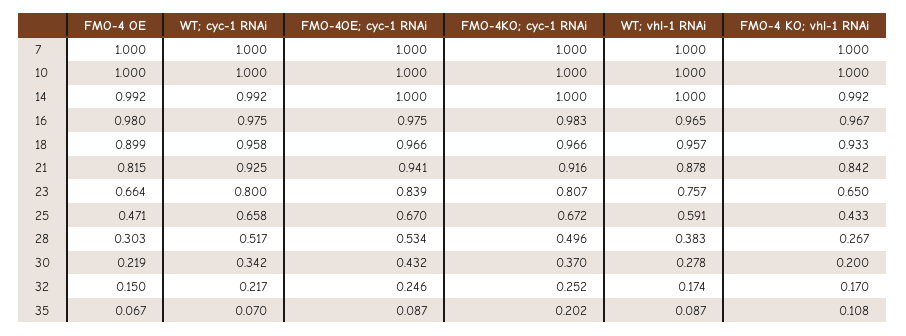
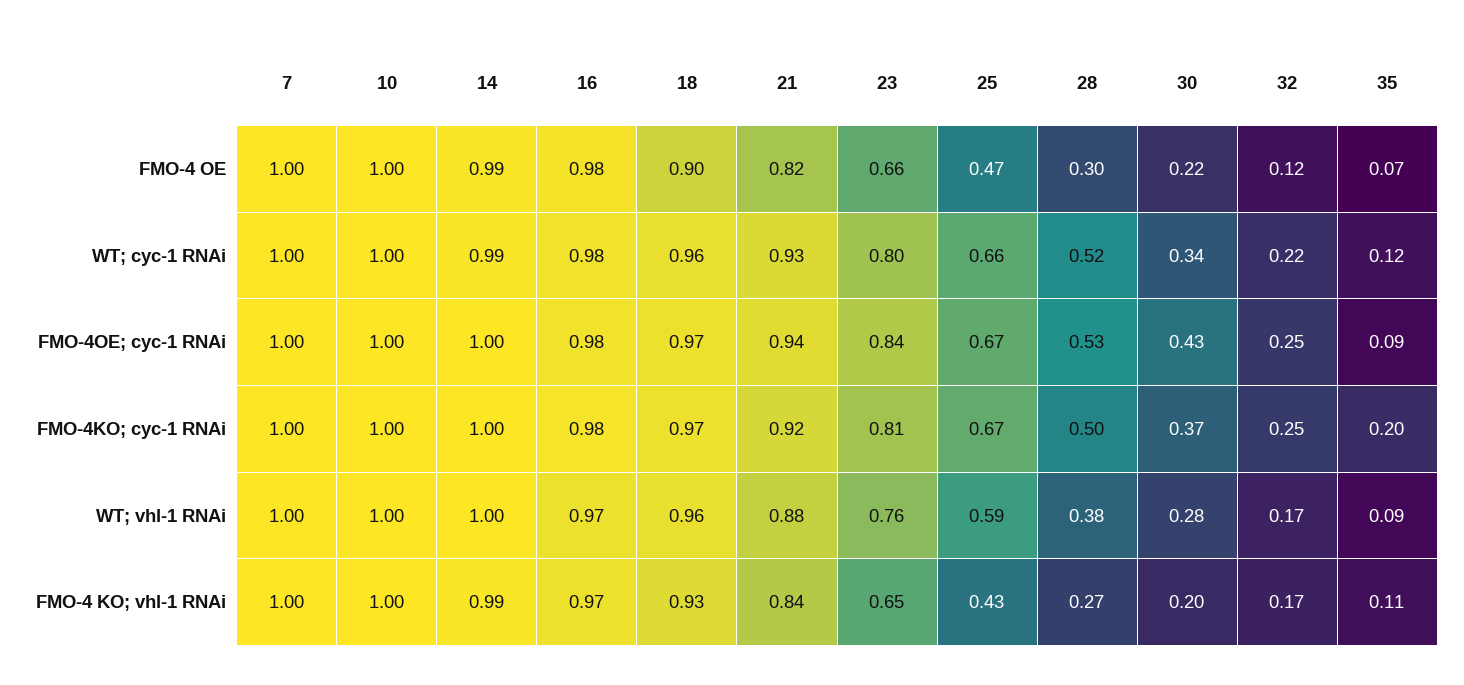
  {
    "FMO-4 OE": {
      "7": 1,
      "10": 1,
      "14": 0.992,
      "16": 0.98,
      "18": 0.899,
      "21": 0.815,
      "23": 0.664,
      "25": 0.471,
      "28": 0.303,
      "30": 0.219,
-     "32": 0.15,
+     "32": 0.12,
      "35": 0.067
    },
    "WT; cyc-1 RNAi": {
      "7": 1,
      "10": 1,
      "14": 0.992,
      "16": 0.975,
      "18": 0.958,
      "21": 0.925,
      "23": 0.8,
      "25": 0.658,
      "28": 0.517,
      "30": 0.342,
      "32": 0.217,
-     "35": 0.07
+     "35": 0.12
    },
    "FMO-4OE; cyc-1 RNAi": {
      "7": 1,
      "10": 1,
      "14": 1,
      "16": 0.975,
      "18": 0.966,
      "21": 0.941,
      "23": 0.839,
      "25": 0.67,
      "28": 0.534,
      "30": 0.432,
      "32": 0.246,
      "35": 0.087
    },
    "FMO-4KO; cyc-1 RNAi": {
      "7": 1,
      "10": 1,
      "14": 1,
      "16": 0.983,
      "18": 0.966,
      "21": 0.916,
      "23": 0.807,
      "25": 0.672,
      "28": 0.496,
      "30": 0.37,
      "32": 0.252,
      "35": 0.202
    },
    "WT; vhl-1 RNAi": {
      "7": 1,
      "10": 1,
      "14": 1,
      "16": 0.965,
      "18": 0.957,
      "21": 0.878,
      "23": 0.757,
      "25": 0.591,
      "28": 0.383,
      "30": 0.278,
      "32": 0.174,
      "35": 0.087
    },
    "FMO-4 KO; vhl-1 RNAi": {
      "7": 1,
      "10": 1,
      "14": 0.992,
      "16": 0.967,
      "18": 0.933,
      "21": 0.842,
      "23": 0.65,
      "25": 0.433,
      "28": 0.267,
      "30": 0.2,
      "32": 0.17,
      "35": 0.108
    }
  }

